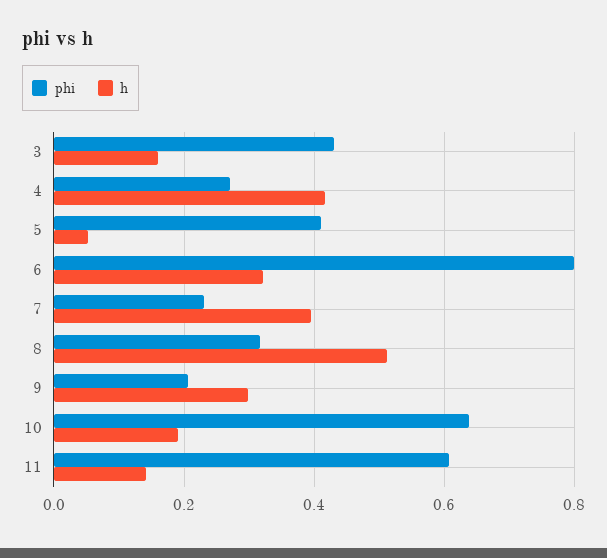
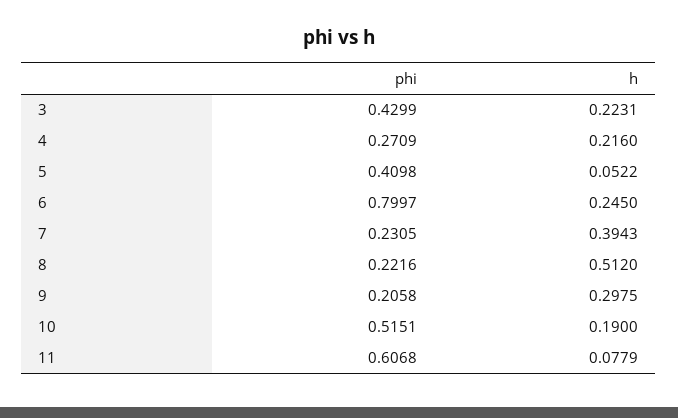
  {
    "phi": {
      "3": 0.4299,
      "4": 0.2709,
      "5": 0.4098,
      "6": 0.7997,
      "7": 0.2305,
-     "8": 0.32,
+     "8": 0.2216,
      "9": 0.2058,
-     "10": 0.64,
+     "10": 0.5151,
      "11": 0.6068
    },
    "h": {
-     "3": 0.16,
+     "3": 0.2231,
-     "4": 0.42,
+     "4": 0.216,
      "5": 0.0522,
-     "6": 0.32,
+     "6": 0.245,
      "7": 0.3943,
      "8": 0.512,
      "9": 0.2975,
      "10": 0.19,
-     "11": 0.14
+     "11": 0.0779
    }
  }

